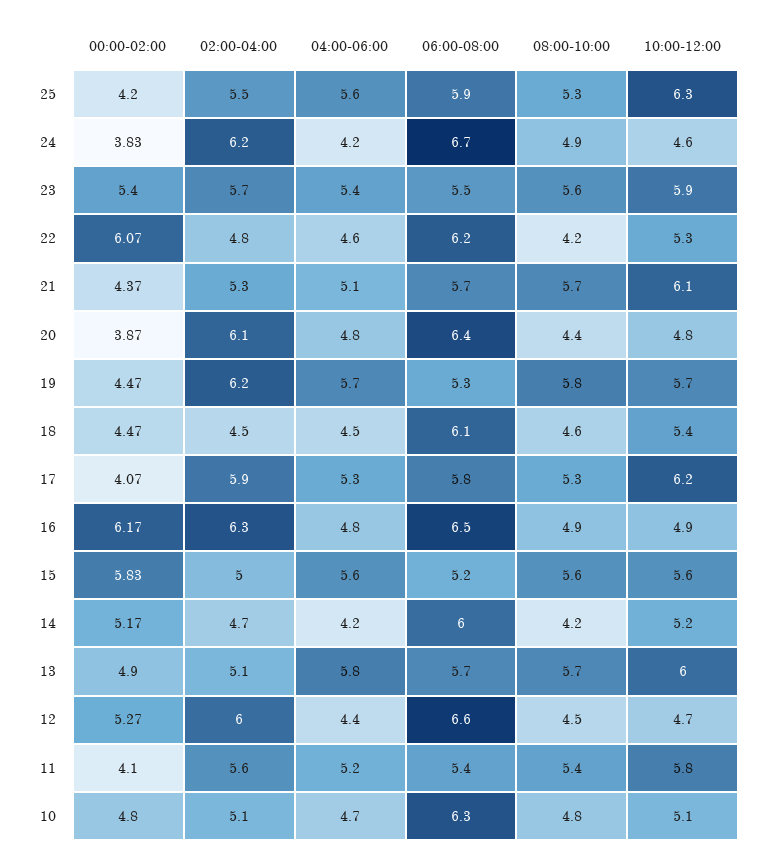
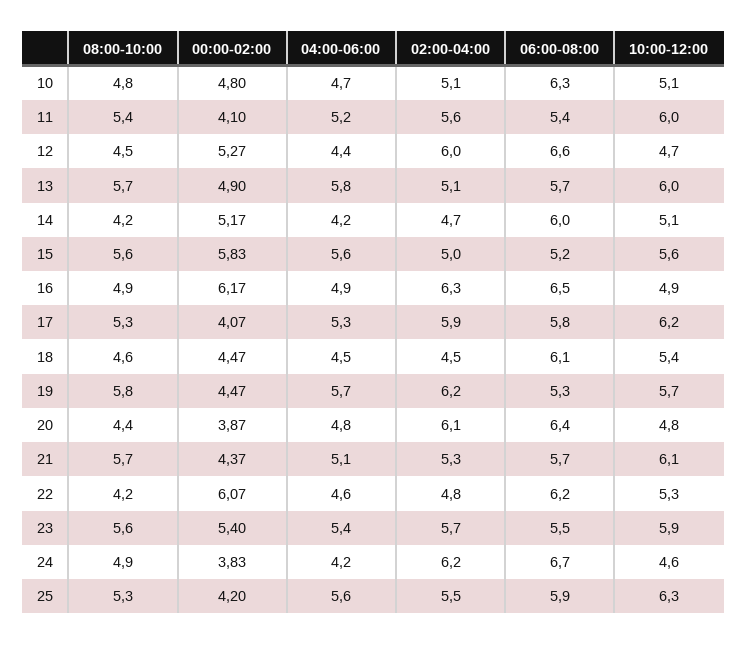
  {
    "00:00-02:00": {
      "25": 4.2,
      "24": 3.83,
      "23": 5.4,
      "22": 6.07,
      "21": 4.37,
      "20": 3.87,
      "19": 4.47,
      "18": 4.47,
      "17": 4.07,
      "16": 6.17,
      "15": 5.83,
      "14": 5.17,
      "13": 4.9,
      "12": 5.27,
      "11": 4.1,
      "10": 4.8
    },
    "02:00-04:00": {
      "25": 5.5,
      "24": 6.2,
      "23": 5.7,
      "22": 4.8,
      "21": 5.3,
      "20": 6.1,
      "19": 6.2,
      "18": 4.5,
      "17": 5.9,
      "16": 6.3,
      "15": 5,
      "14": 4.7,
      "13": 5.1,
      "12": 6,
      "11": 5.6,
      "10": 5.1
    },
    "04:00-06:00": {
      "25": 5.6,
      "24": 4.2,
      "23": 5.4,
      "22": 4.6,
      "21": 5.1,
      "20": 4.8,
      "19": 5.7,
      "18": 4.5,
      "17": 5.3,
-     "16": 4.8,
+     "16": 4.9,
      "15": 5.6,
      "14": 4.2,
      "13": 5.8,
      "12": 4.4,
      "11": 5.2,
      "10": 4.7
    },
    "06:00-08:00": {
      "25": 5.9,
      "24": 6.7,
      "23": 5.5,
      "22": 6.2,
      "21": 5.7,
      "20": 6.4,
      "19": 5.3,
      "18": 6.1,
      "17": 5.8,
      "16": 6.5,
      "15": 5.2,
      "14": 6,
      "13": 5.7,
      "12": 6.6,
      "11": 5.4,
      "10": 6.3
    },
    "08:00-10:00": {
      "25": 5.3,
      "24": 4.9,
      "23": 5.6,
      "22": 4.2,
      "21": 5.7,
      "20": 4.4,
      "19": 5.8,
      "18": 4.6,
      "17": 5.3,
      "16": 4.9,
      "15": 5.6,
      "14": 4.2,
      "13": 5.7,
      "12": 4.5,
      "11": 5.4,
      "10": 4.8
    },
    "10:00-12:00": {
      "25": 6.3,
      "24": 4.6,
      "23": 5.9,
      "22": 5.3,
      "21": 6.1,
      "20": 4.8,
      "19": 5.7,
      "18": 5.4,
      "17": 6.2,
      "16": 4.9,
      "15": 5.6,
-     "14": 5.2,
+     "14": 5.1,
      "13": 6,
      "12": 4.7,
-     "11": 5.8,
+     "11": 6,
      "10": 5.1
    }
  }

